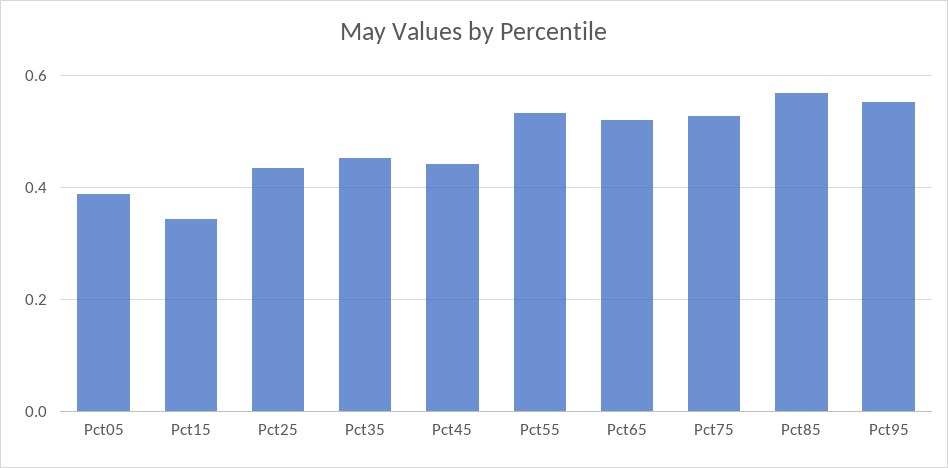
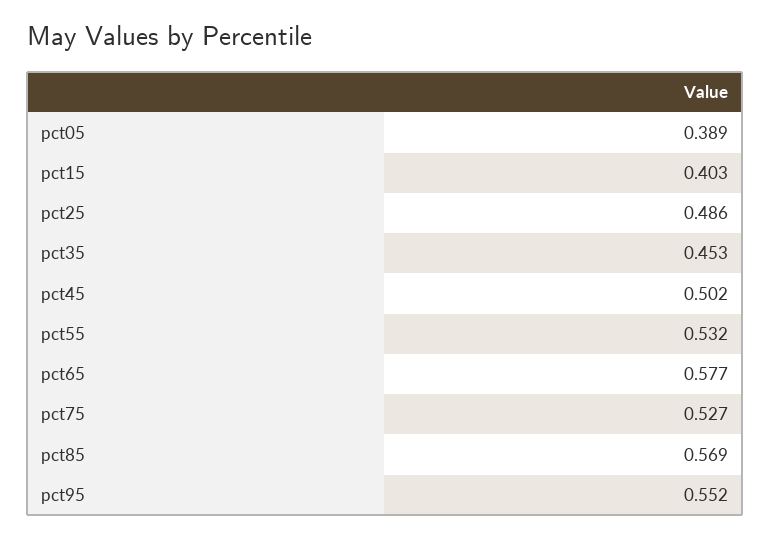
  {
    "Pct05": 0.389,
-   "Pct15": 0.34,
+   "Pct15": 0.403,
-   "Pct25": 0.44,
+   "Pct25": 0.486,
    "Pct35": 0.453,
-   "Pct45": 0.44,
+   "Pct45": 0.502,
    "Pct55": 0.532,
-   "Pct65": 0.52,
+   "Pct65": 0.577,
    "Pct75": 0.527,
    "Pct85": 0.569,
    "Pct95": 0.552
  }

